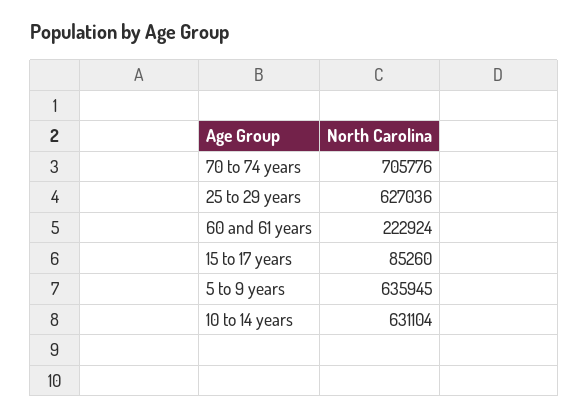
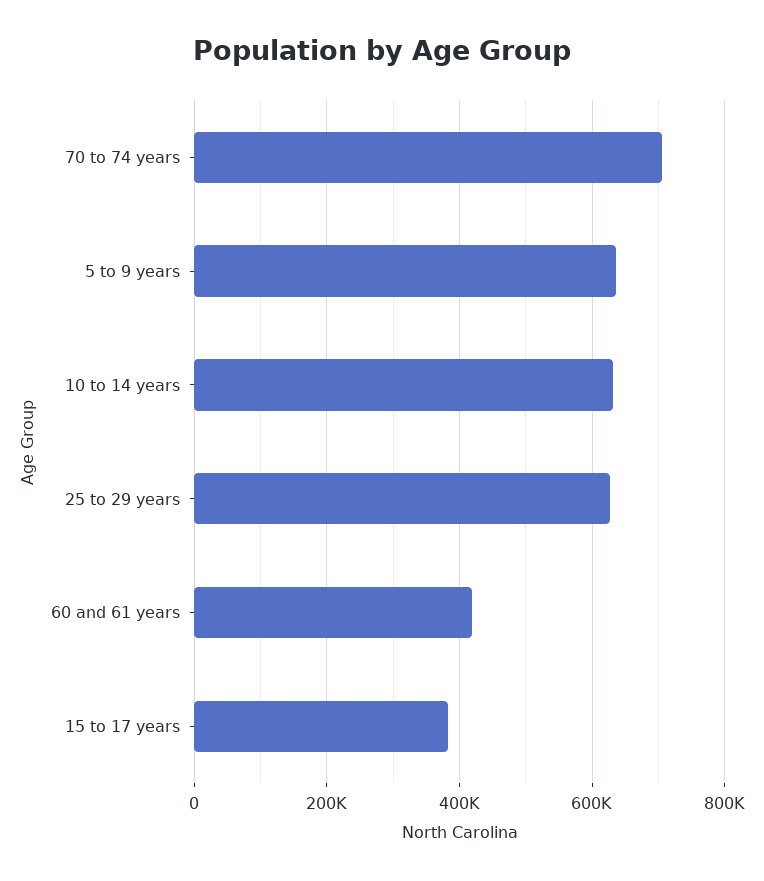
  {
    "70 to 74 years": 705776,
    "25 to 29 years": 627036,
-   "60 and 61 years": 222924,
+   "60 and 61 years": 420000,
-   "15 to 17 years": 85260,
+   "15 to 17 years": 380000,
    "5 to 9 years": 635945,
    "10 to 14 years": 631104
  }

